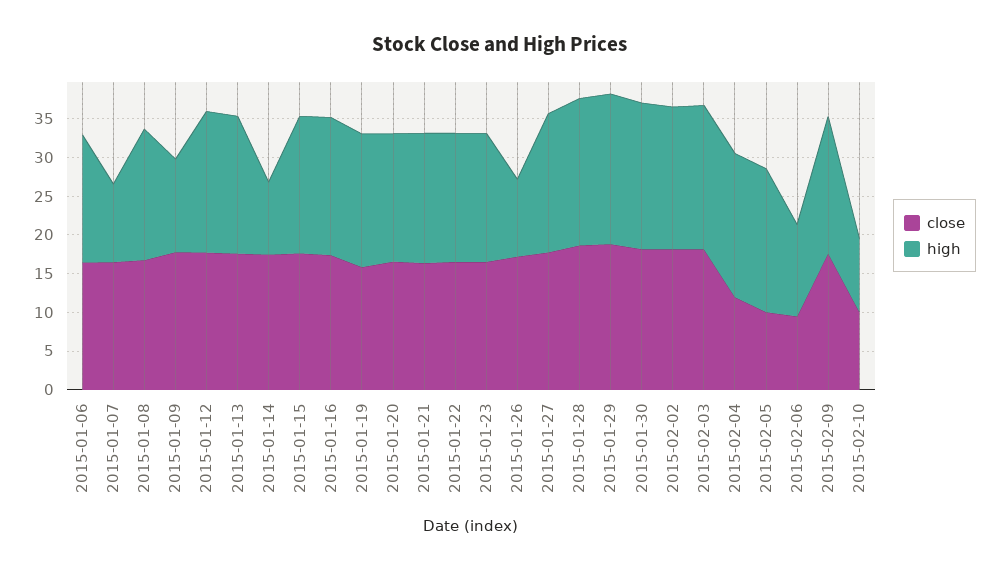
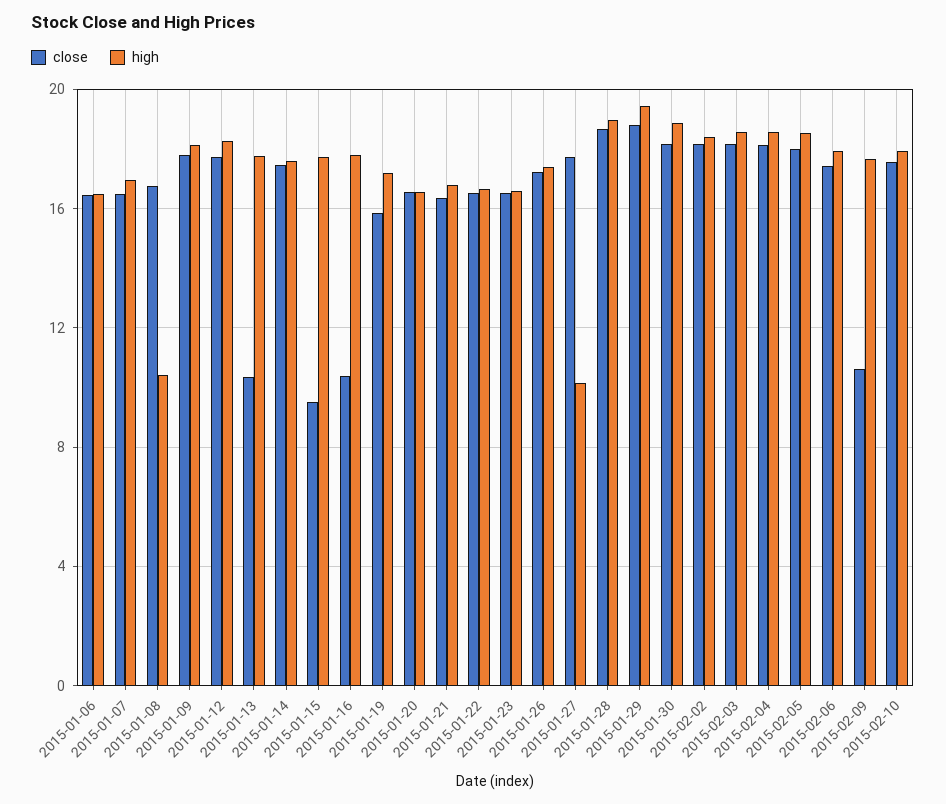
  {
    "close": {
      "2015-01-06": 16.5,
      "2015-01-07": 16.5,
      "2015-01-08": 16.5,
      "2015-01-09": 18,
      "2015-01-12": 17.5,
-     "2015-01-13": 17.5,
+     "2015-01-13": 10.5,
      "2015-01-14": 17.5,
-     "2015-01-15": 17.5,
+     "2015-01-15": 9.5,
-     "2015-01-16": 17.5,
+     "2015-01-16": 10.5,
      "2015-01-19": 16,
      "2015-01-20": 16.5,
      "2015-01-21": 16.5,
      "2015-01-22": 16.5,
      "2015-01-23": 16.5,
      "2015-01-26": 17,
      "2015-01-27": 17.5,
      "2015-01-28": 18.5,
      "2015-01-29": 19,
      "2015-01-30": 18,
      "2015-02-02": 18,
      "2015-02-03": 18,
-     "2015-02-04": 12.5,
+     "2015-02-04": 18,
-     "2015-02-05": 10,
+     "2015-02-05": 18,
-     "2015-02-06": 10,
+     "2015-02-06": 17.5,
-     "2015-02-09": 17.5,
+     "2015-02-09": 10.5,
-     "2015-02-10": 10
+     "2015-02-10": 17.5
    },
    "high": {
      "2015-01-06": 16.5,
-     "2015-01-07": 10,
+     "2015-01-07": 17,
-     "2015-01-08": 17.5,
+     "2015-01-08": 10.5,
-     "2015-01-09": 12.5,
+     "2015-01-09": 18,
      "2015-01-12": 18.5,
      "2015-01-13": 18,
-     "2015-01-14": 10,
+     "2015-01-14": 17.5,
      "2015-01-15": 17.5,
      "2015-01-16": 18,
      "2015-01-19": 17,
      "2015-01-20": 16.5,
      "2015-01-21": 17,
      "2015-01-22": 16.5,
      "2015-01-23": 16.5,
-     "2015-01-26": 10,
+     "2015-01-26": 17.5,
-     "2015-01-27": 17.5,
+     "2015-01-27": 10,
      "2015-01-28": 19,
      "2015-01-29": 19.5,
      "2015-01-30": 19,
      "2015-02-02": 18.5,
      "2015-02-03": 18.5,
      "2015-02-04": 18.5,
      "2015-02-05": 18.5,
-     "2015-02-06": 12.5,
+     "2015-02-06": 18,
      "2015-02-09": 17.5,
-     "2015-02-10": 10
+     "2015-02-10": 18
    }
  }

